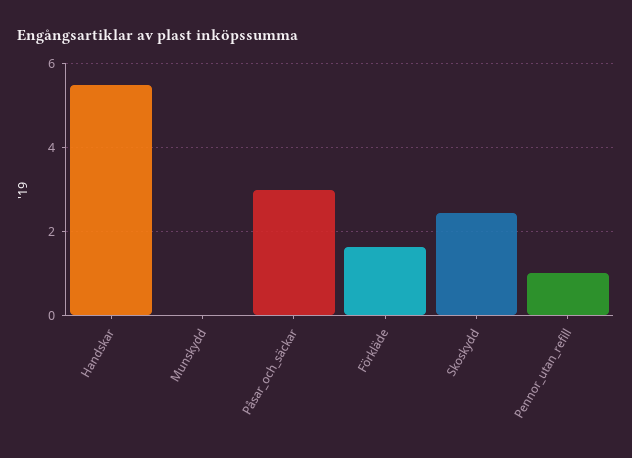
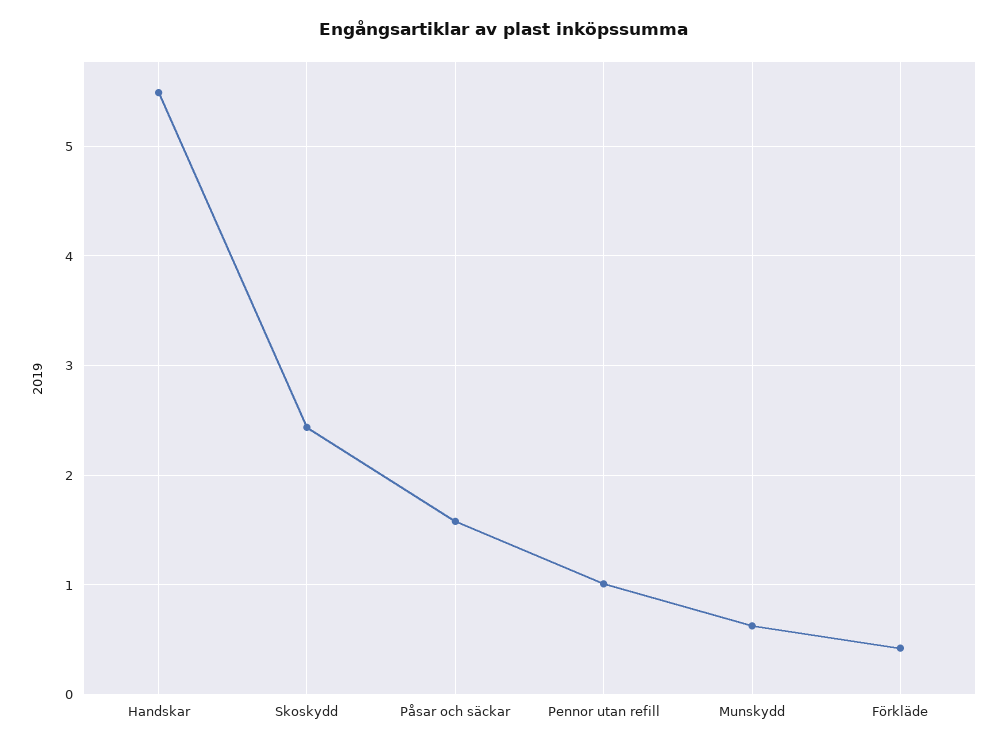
  {
    "Handskar": 5.5,
-   "Munskydd": 0,
+   "Munskydd": 0.6,
-   "Påsar_och_säckar": 3,
+   "Påsar_och_säckar": 1.6,
-   "Förkläde": 1.6,
+   "Förkläde": 0.4,
    "Skoskydd": 2.4,
    "Pennor_utan_refill": 1
  }

